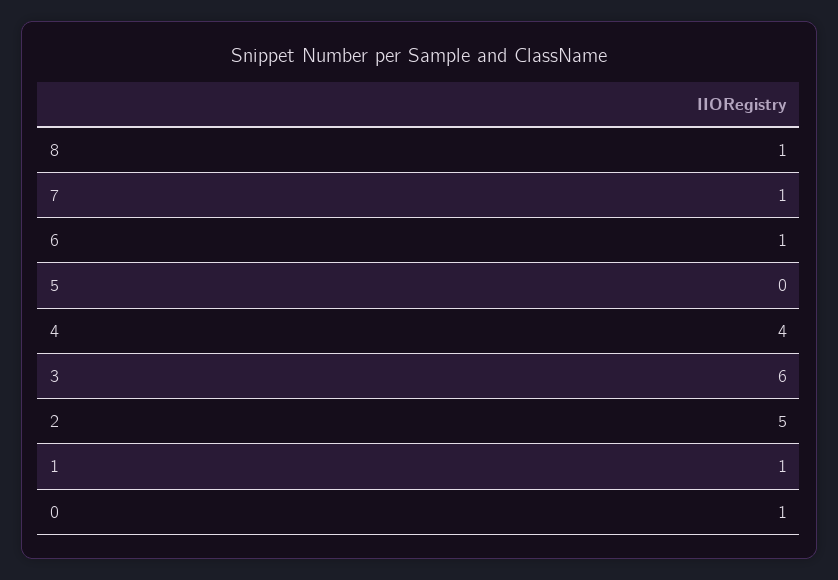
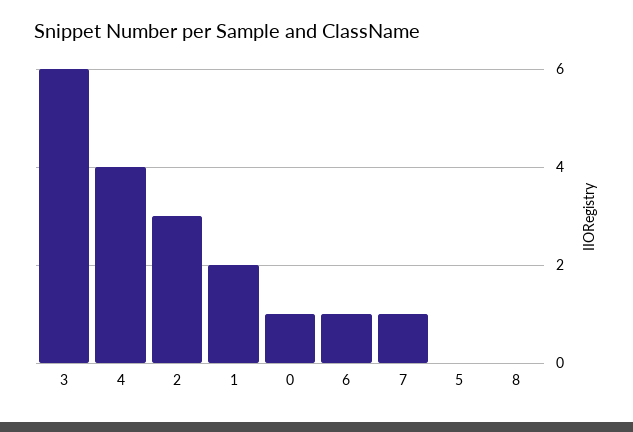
  {
-   "8": 1,
+   "8": 0,
    "7": 1,
    "6": 1,
    "5": 0,
    "4": 4,
    "3": 6,
-   "2": 5,
+   "2": 3,
-   "1": 1,
+   "1": 2,
    "0": 1
  }

